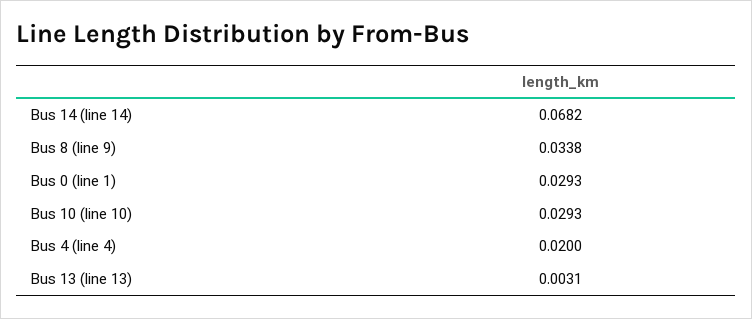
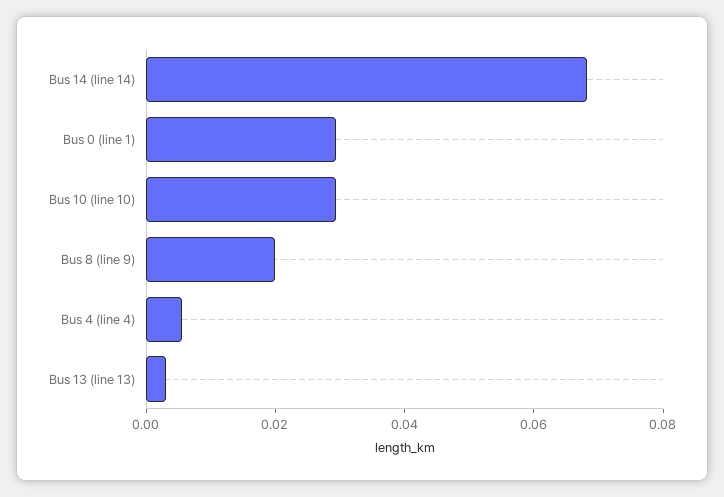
  {
    "Bus 14 (line 14)": 0.0682,
-   "Bus 8 (line 9)": 0.0338,
+   "Bus 8 (line 9)": 0.02,
    "Bus 0 (line 1)": 0.0293,
    "Bus 10 (line 10)": 0.0293,
-   "Bus 4 (line 4)": 0.02,
+   "Bus 4 (line 4)": 0.005,
    "Bus 13 (line 13)": 0.0031
  }

